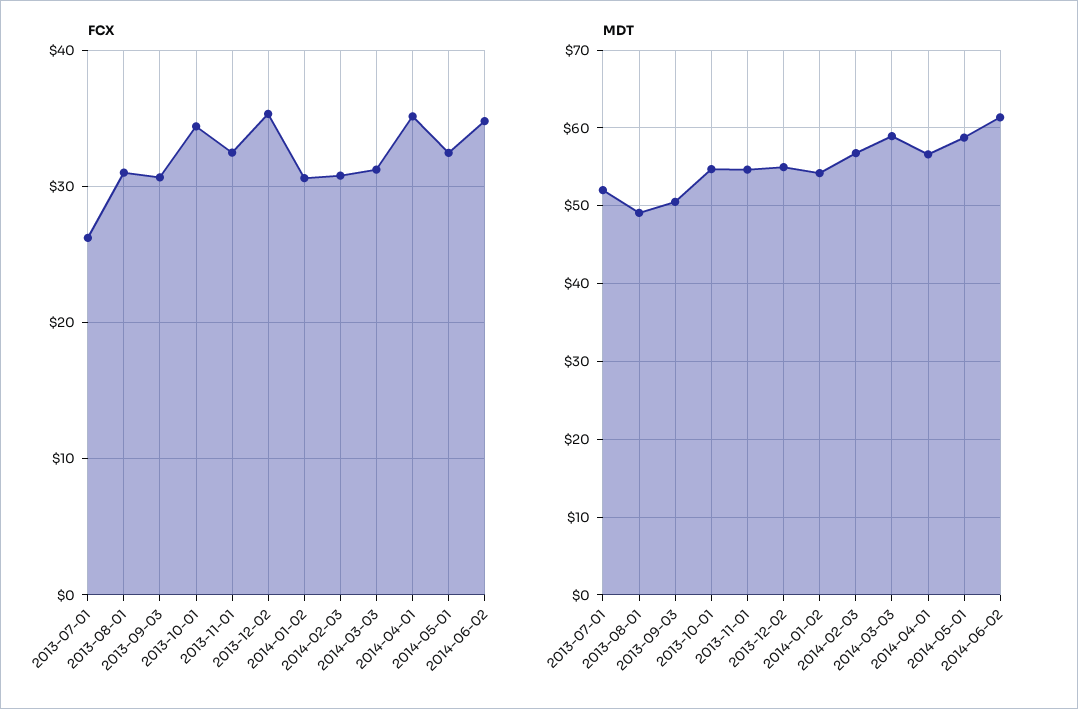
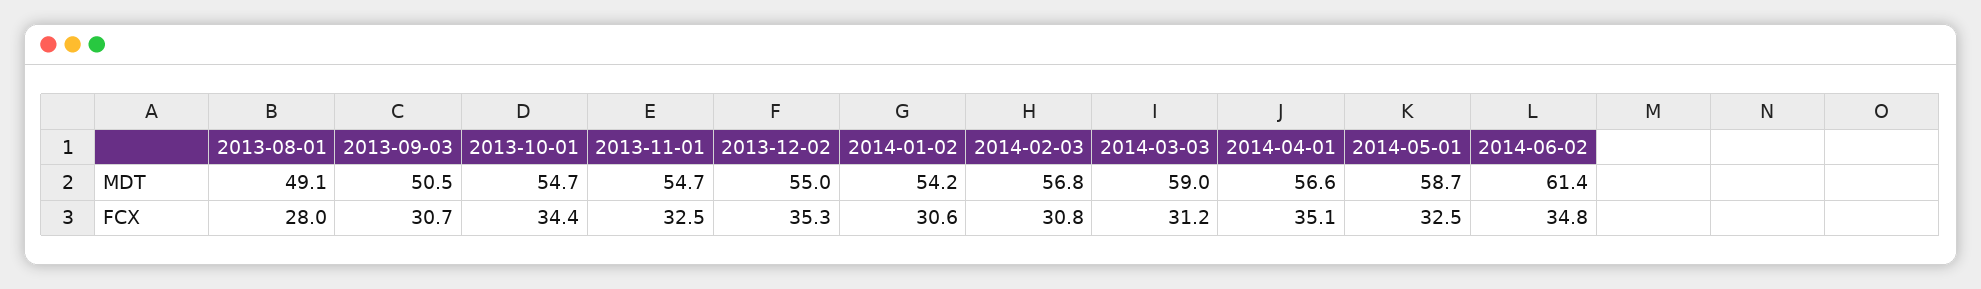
  {
    "FCX": {
-     "2013-07-01": 26,
-     "2013-08-01": 31,
+     "2013-08-01": 28,
      "2013-09-03": 30.7,
      "2013-10-01": 34.4,
      "2013-11-01": 32.5,
      "2013-12-02": 35.3,
      "2014-01-02": 30.6,
      "2014-02-03": 30.8,
      "2014-03-03": 31.2,
      "2014-04-01": 35.1,
      "2014-05-01": 32.5,
      "2014-06-02": 34.8
    },
    "MDT": {
-     "2013-07-01": 52,
      "2013-08-01": 49.1,
      "2013-09-03": 50.5,
      "2013-10-01": 54.7,
      "2013-11-01": 54.7,
      "2013-12-02": 55,
      "2014-01-02": 54.2,
      "2014-02-03": 56.8,
      "2014-03-03": 59,
      "2014-04-01": 56.6,
      "2014-05-01": 58.7,
      "2014-06-02": 61.4
    }
  }

